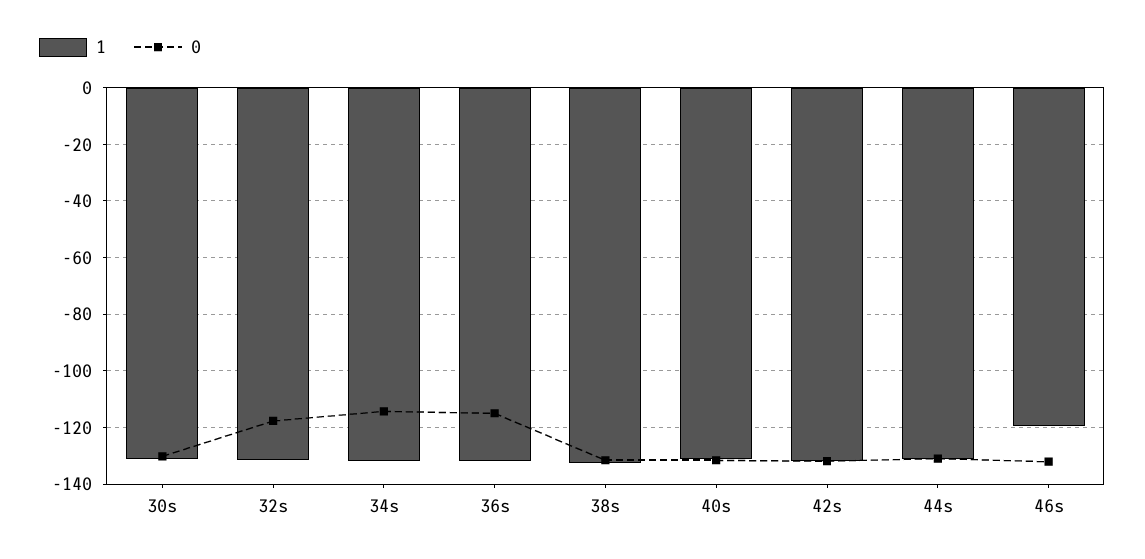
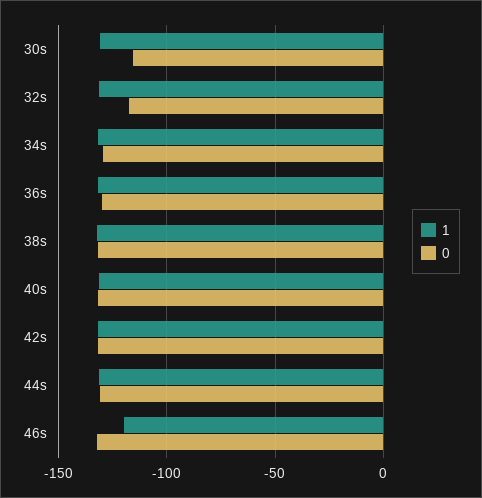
  {
    "1": {
      "30s": -130,
      "32s": -132.5,
      "34s": -132.5,
      "36s": -132.5,
      "38s": -132.5,
      "40s": -132.5,
      "42s": -132.5,
      "44s": -130,
      "46s": -120
    },
    "0": {
-     "30s": -130,
+     "30s": -115,
      "32s": -117.5,
-     "34s": -115,
+     "34s": -130,
-     "36s": -115,
+     "36s": -130,
      "38s": -132.5,
      "40s": -132.5,
      "42s": -132.5,
      "44s": -130,
      "46s": -132.5
    }
  }

